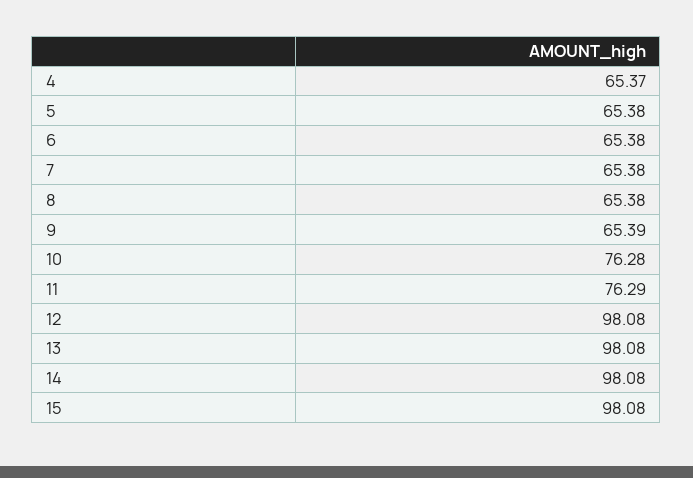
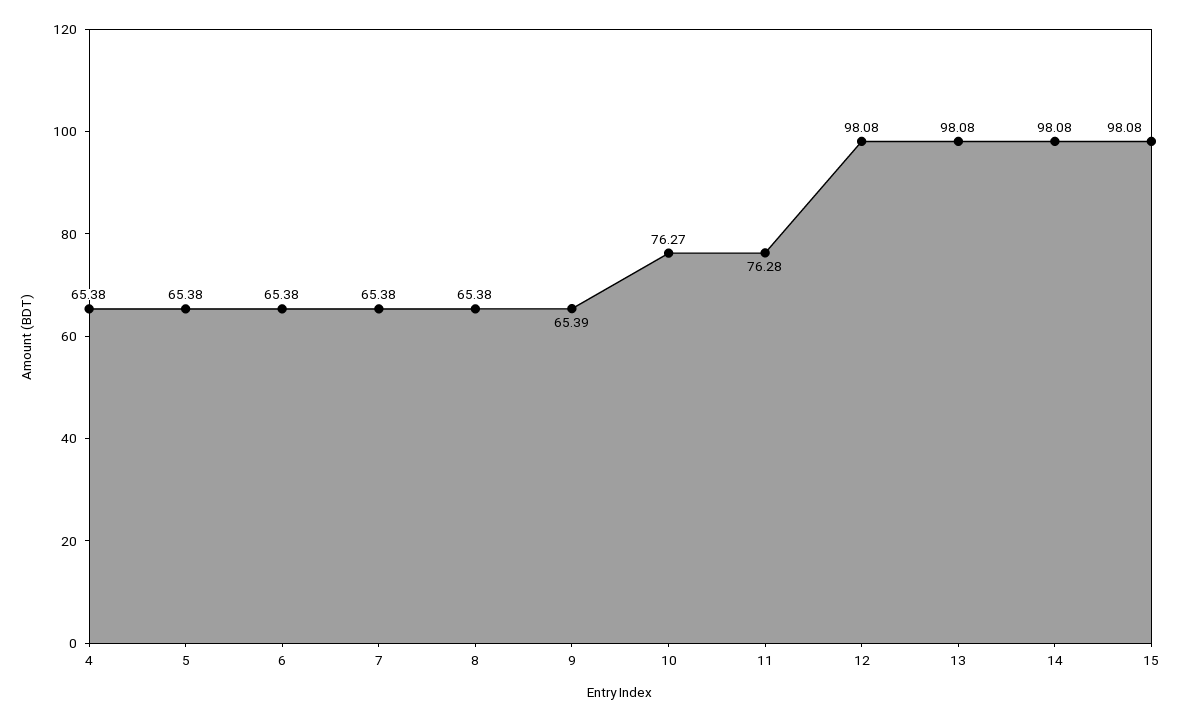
  {
-   "4": 65.37,
+   "4": 65.38,
    "5": 65.38,
    "6": 65.38,
    "7": 65.38,
    "8": 65.38,
    "9": 65.39,
-   "10": 76.28,
+   "10": 76.27,
-   "11": 76.29,
+   "11": 76.28,
    "12": 98.08,
    "13": 98.08,
    "14": 98.08,
    "15": 98.08
  }

